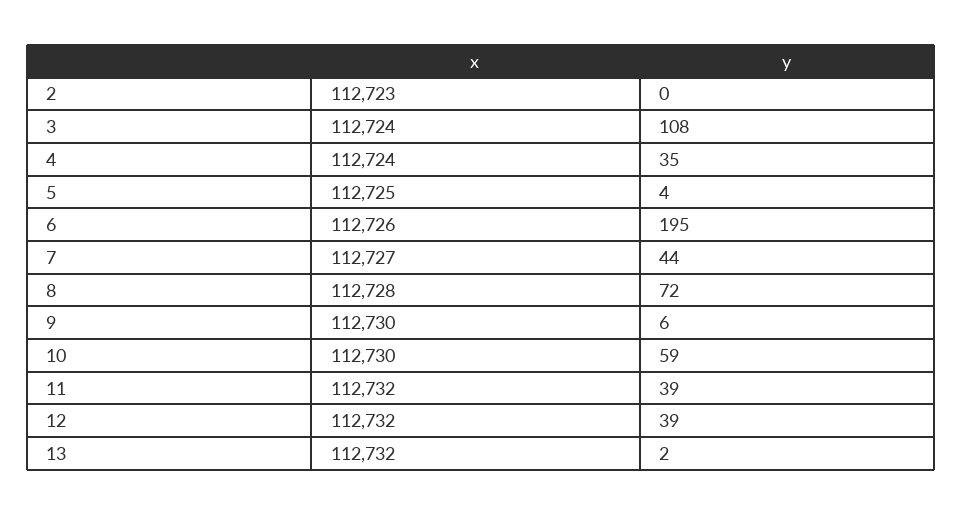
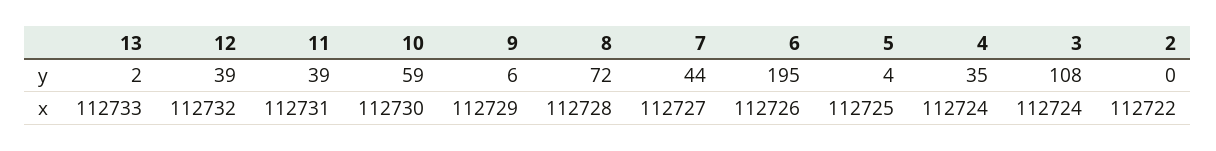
  {
    "x": {
-     "2": 112723,
+     "2": 112722,
      "3": 112724,
      "4": 112724,
      "5": 112725,
      "6": 112726,
      "7": 112727,
      "8": 112728,
-     "9": 112730,
+     "9": 112729,
      "10": 112730,
-     "11": 112732,
+     "11": 112731,
      "12": 112732,
-     "13": 112732
+     "13": 112733
    },
    "y": {
      "2": 0,
      "3": 108,
      "4": 35,
      "5": 4,
      "6": 195,
      "7": 44,
      "8": 72,
      "9": 6,
      "10": 59,
      "11": 39,
      "12": 39,
      "13": 2
    }
  }

